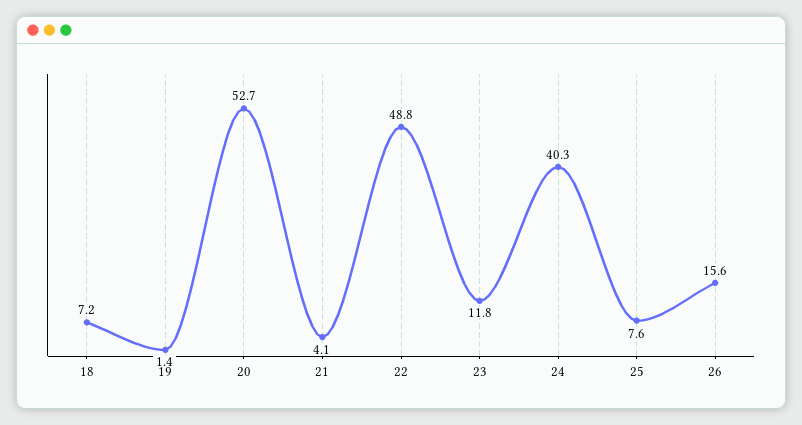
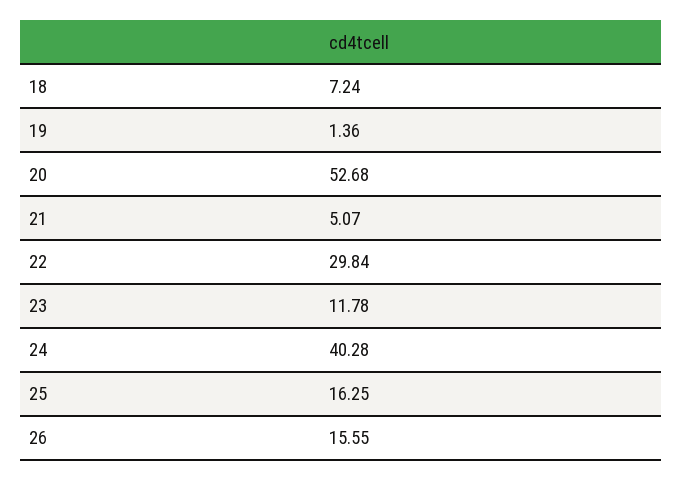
  {
    "18": 7.24,
    "19": 1.36,
    "20": 52.68,
-   "21": 4.1,
+   "21": 5.07,
-   "22": 48.8,
+   "22": 29.84,
    "23": 11.78,
    "24": 40.28,
-   "25": 7.6,
+   "25": 16.25,
    "26": 15.55
  }

